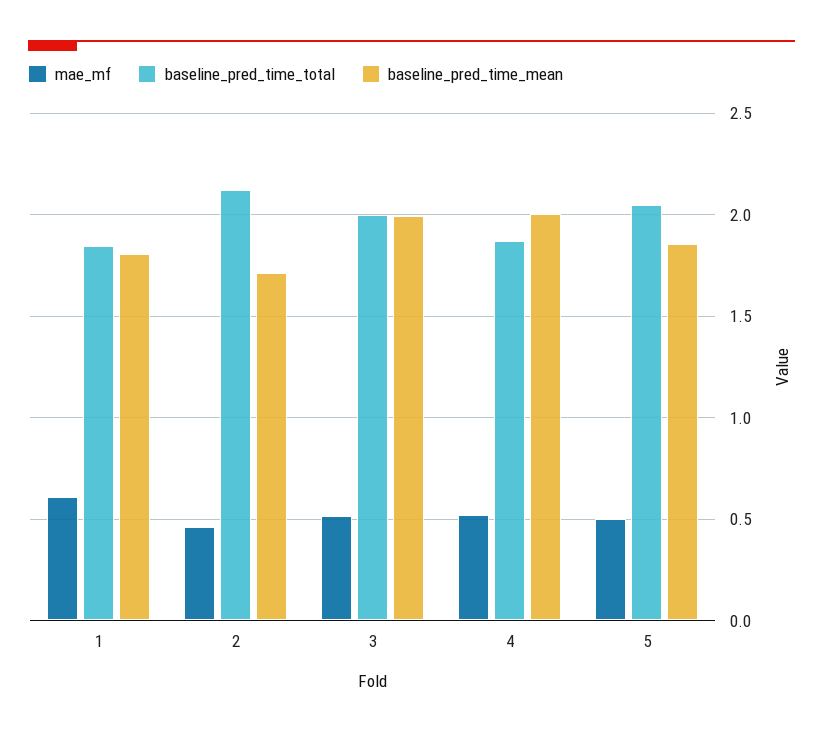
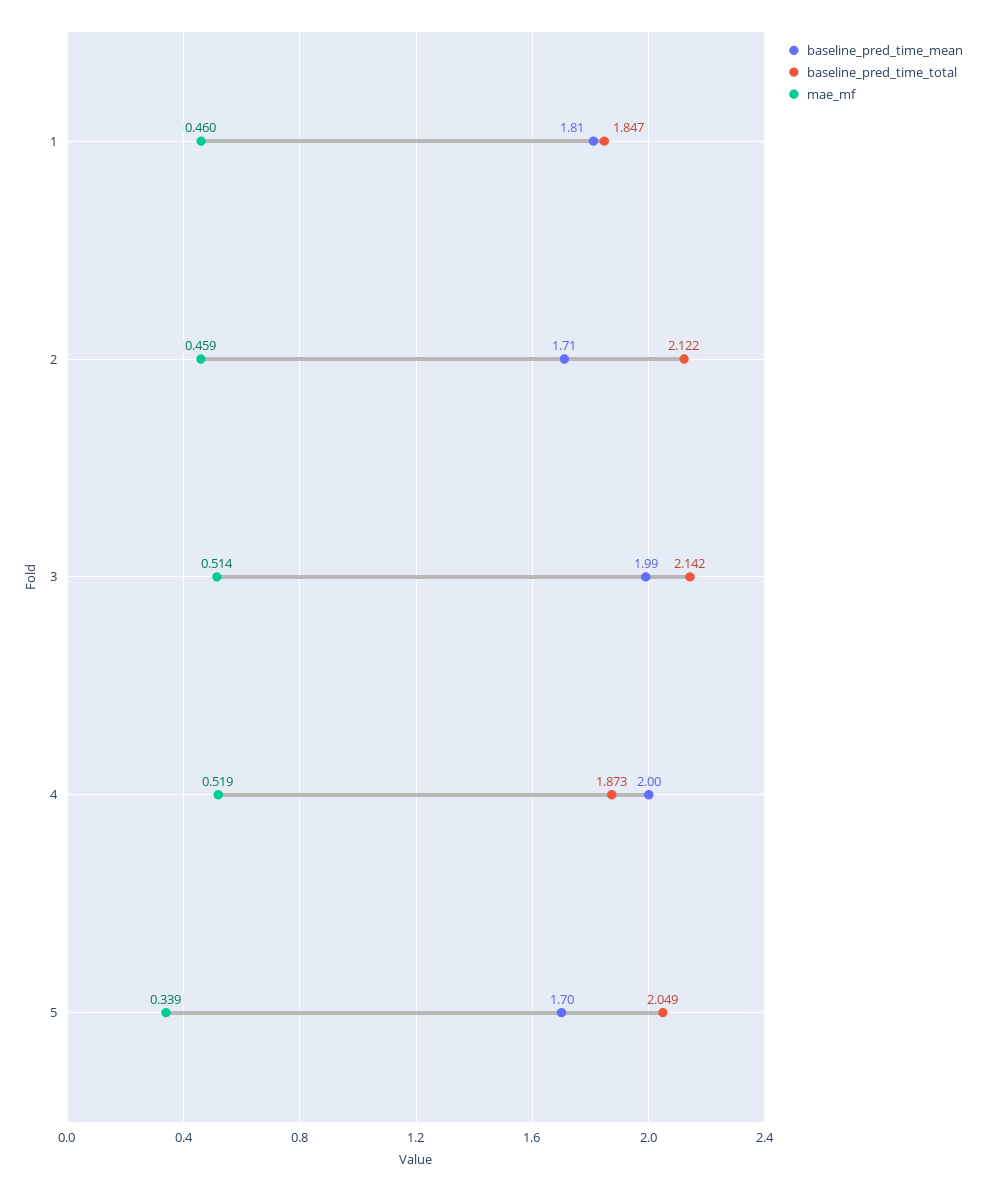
  {
    "mae_mf": {
-     "1": 0.6,
+     "1": 0.46,
      "2": 0.459,
      "3": 0.514,
      "4": 0.519,
-     "5": 0.5
+     "5": 0.339
    },
    "baseline_pred_time_total": {
      "1": 1.847,
      "2": 2.122,
-     "3": 2,
+     "3": 2.142,
      "4": 1.873,
      "5": 2.049
    },
    "baseline_pred_time_mean": {
      "1": 1.81,
      "2": 1.71,
      "3": 1.99,
      "4": 2,
-     "5": 1.85
+     "5": 1.7
    }
  }

